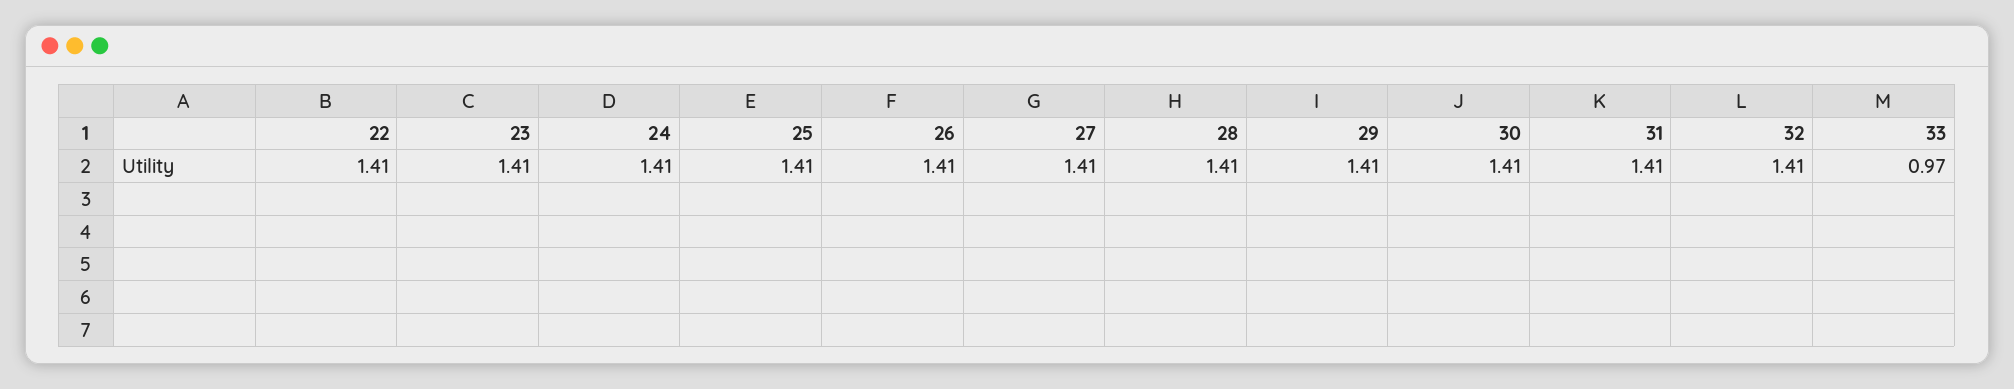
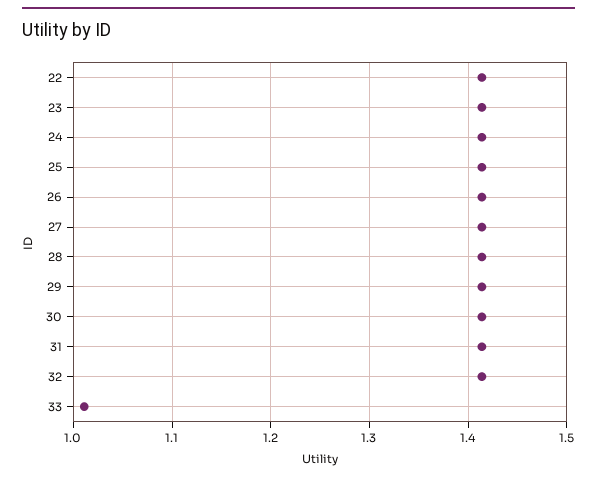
  {
    "22": 1.41,
    "23": 1.41,
    "24": 1.41,
    "25": 1.41,
    "26": 1.41,
    "27": 1.41,
    "28": 1.41,
    "29": 1.41,
    "30": 1.41,
    "31": 1.41,
    "32": 1.41,
-   "33": 0.97
+   "33": 1.01
  }

